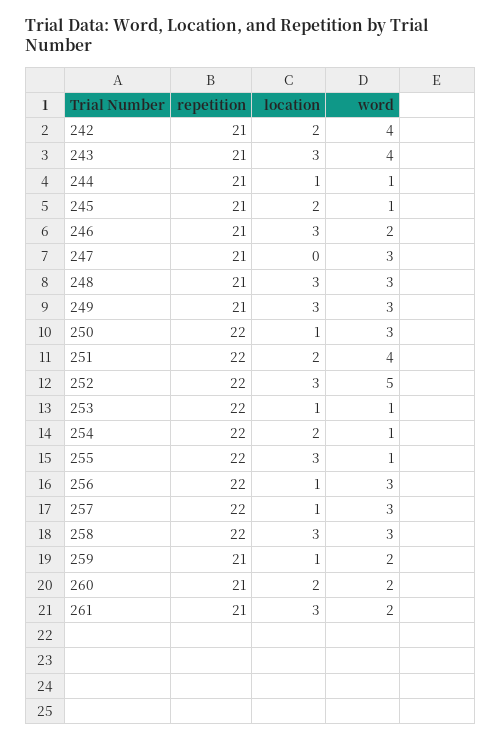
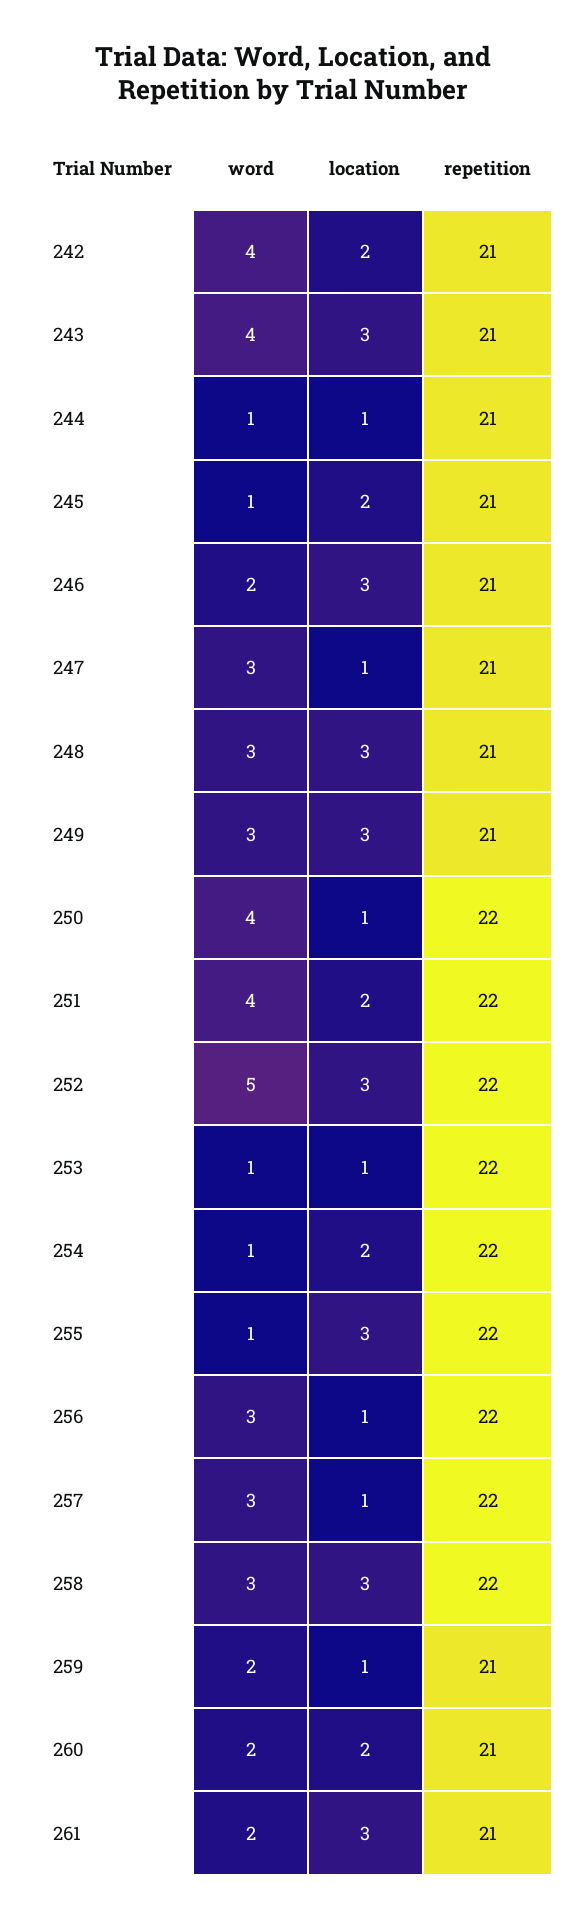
  {
    "repetition": {
      "242": 21,
      "243": 21,
      "244": 21,
      "245": 21,
      "246": 21,
      "247": 21,
      "248": 21,
      "249": 21,
      "250": 22,
      "251": 22,
      "252": 22,
      "253": 22,
      "254": 22,
      "255": 22,
      "256": 22,
      "257": 22,
      "258": 22,
      "259": 21,
      "260": 21,
      "261": 21
    },
    "location": {
      "242": 2,
      "243": 3,
      "244": 1,
      "245": 2,
      "246": 3,
-     "247": 0,
+     "247": 1,
      "248": 3,
      "249": 3,
      "250": 1,
      "251": 2,
      "252": 3,
      "253": 1,
      "254": 2,
      "255": 3,
      "256": 1,
      "257": 1,
      "258": 3,
      "259": 1,
      "260": 2,
      "261": 3
    },
    "word": {
      "242": 4,
      "243": 4,
      "244": 1,
      "245": 1,
      "246": 2,
      "247": 3,
      "248": 3,
      "249": 3,
-     "250": 3,
+     "250": 4,
      "251": 4,
      "252": 5,
      "253": 1,
      "254": 1,
      "255": 1,
      "256": 3,
      "257": 3,
      "258": 3,
      "259": 2,
      "260": 2,
      "261": 2
    }
  }

